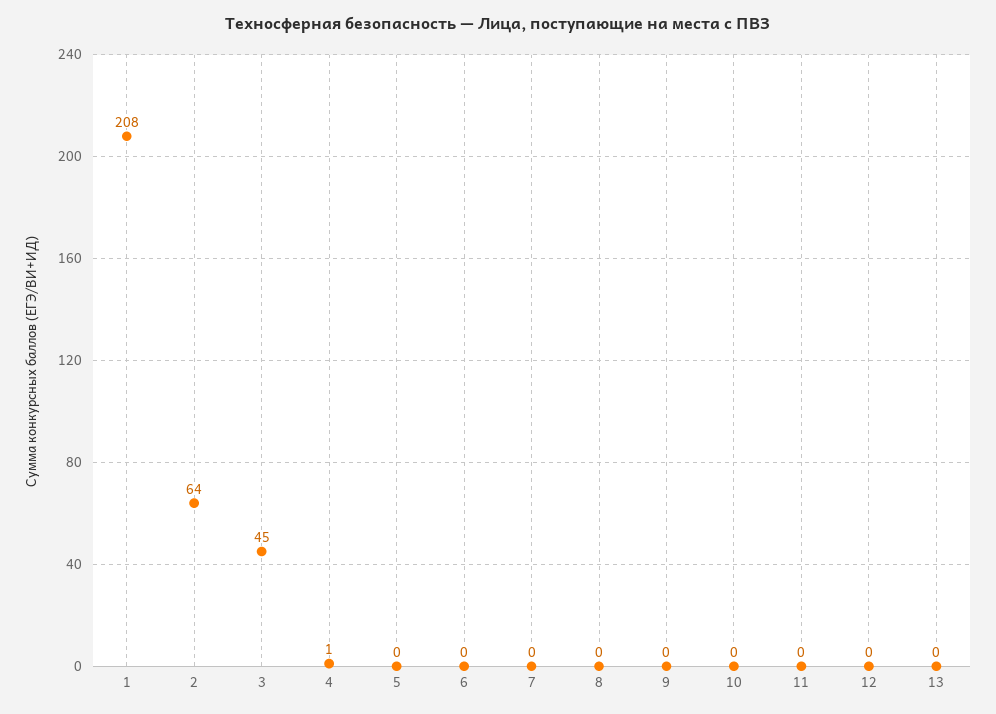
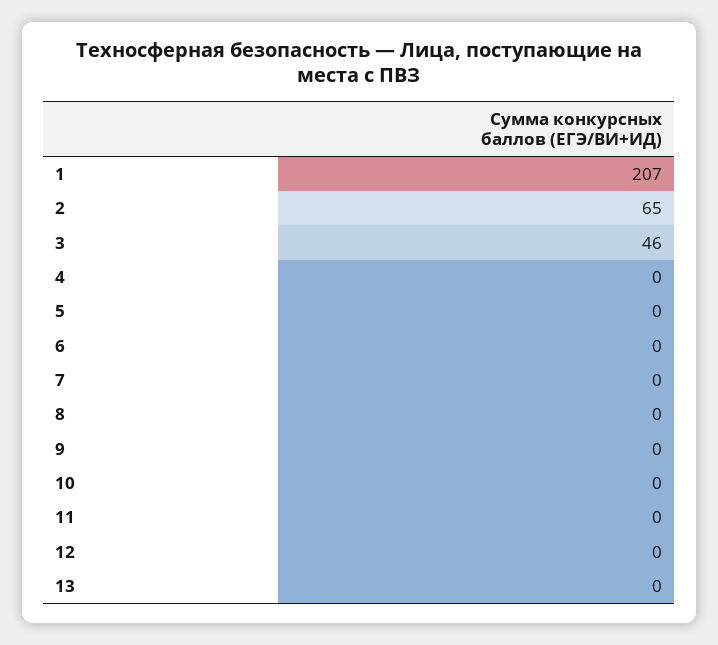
  {
-   "1": 208,
+   "1": 207,
-   "2": 64,
+   "2": 65,
-   "3": 45,
+   "3": 46,
-   "4": 1,
+   "4": 0,
    "5": 0,
    "6": 0,
    "7": 0,
    "8": 0,
    "9": 0,
    "10": 0,
    "11": 0,
    "12": 0,
    "13": 0
  }

